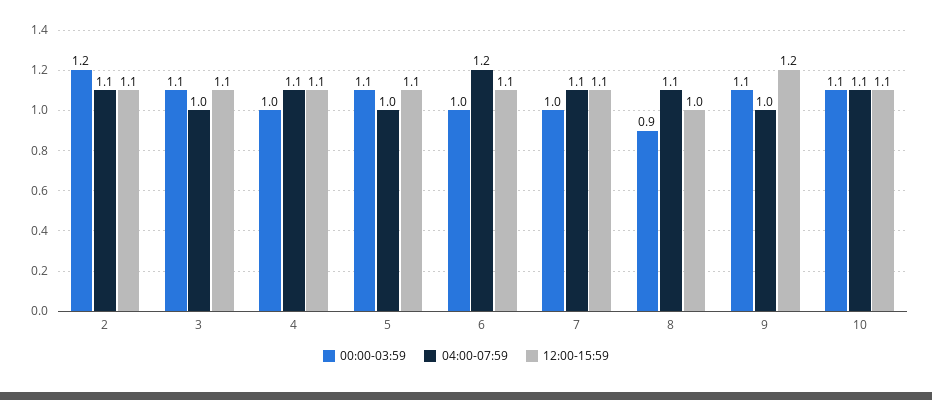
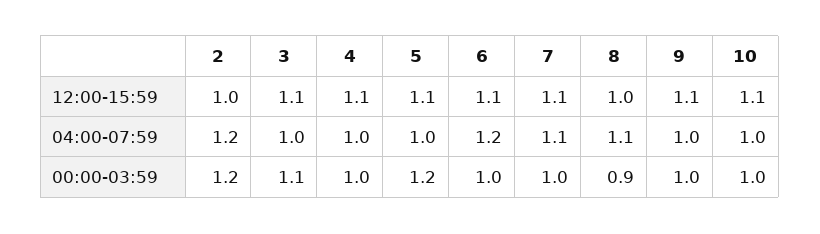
  {
    "00:00-03:59": {
      "2": 1.2,
      "3": 1.1,
      "4": 1,
-     "5": 1.1,
+     "5": 1.2,
      "6": 1,
      "7": 1,
      "8": 0.9,
-     "9": 1.1,
+     "9": 1,
-     "10": 1.1
+     "10": 1
    },
    "04:00-07:59": {
-     "2": 1.1,
+     "2": 1.2,
      "3": 1,
-     "4": 1.1,
+     "4": 1,
      "5": 1,
      "6": 1.2,
      "7": 1.1,
      "8": 1.1,
      "9": 1,
-     "10": 1.1
+     "10": 1
    },
    "12:00-15:59": {
-     "2": 1.1,
+     "2": 1,
      "3": 1.1,
      "4": 1.1,
      "5": 1.1,
      "6": 1.1,
      "7": 1.1,
      "8": 1,
-     "9": 1.2,
+     "9": 1.1,
      "10": 1.1
    }
  }

